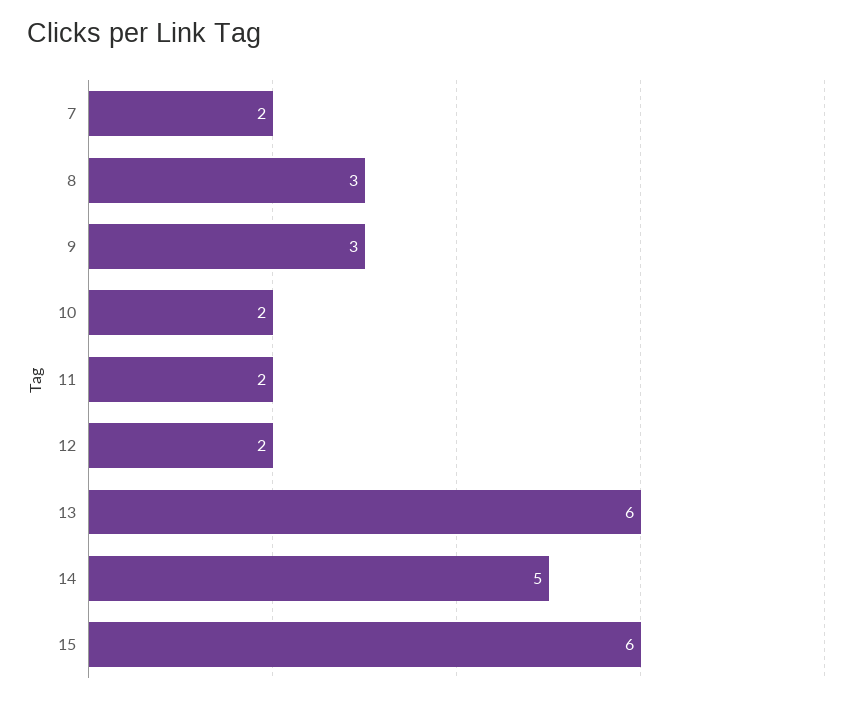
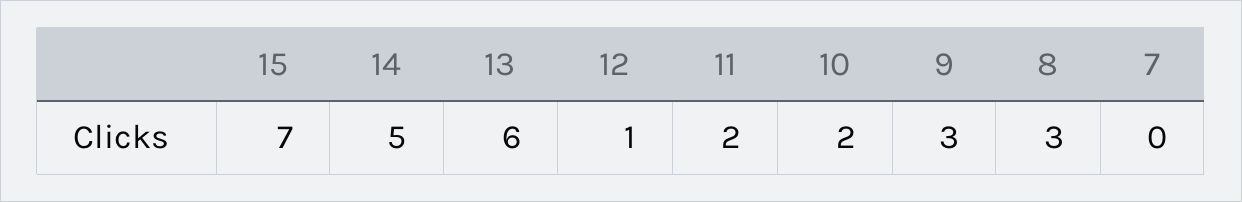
  {
-   "7": 2,
+   "7": 0,
    "8": 3,
    "9": 3,
    "10": 2,
    "11": 2,
-   "12": 2,
+   "12": 1,
    "13": 6,
    "14": 5,
-   "15": 6
+   "15": 7
  }

